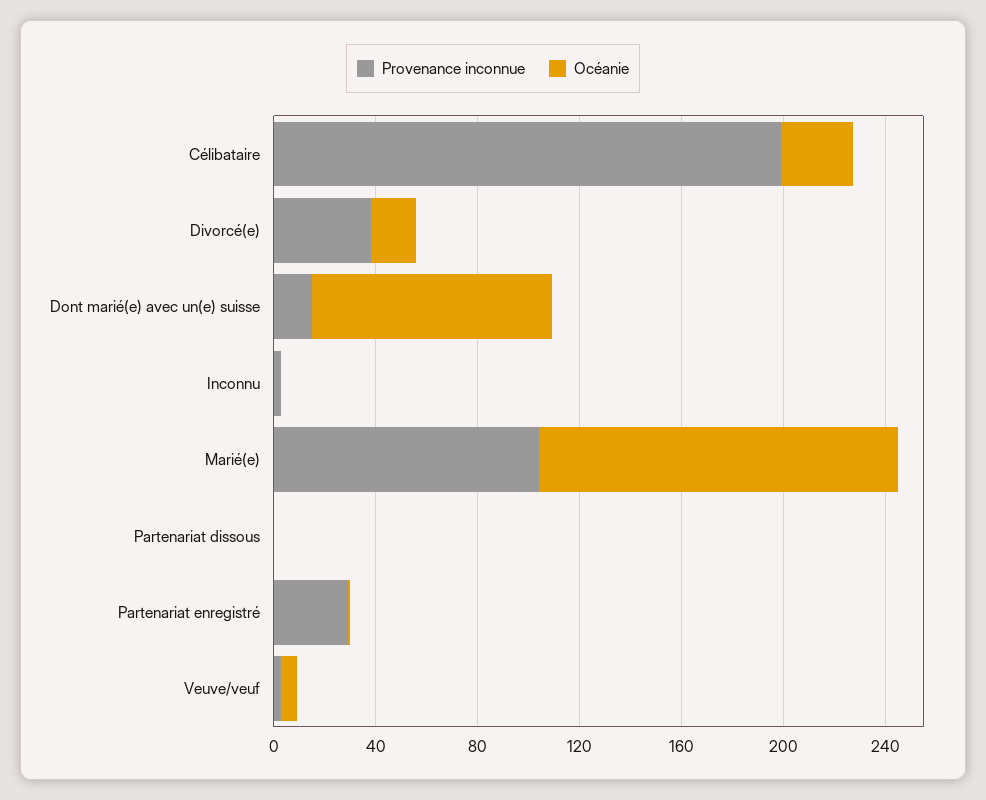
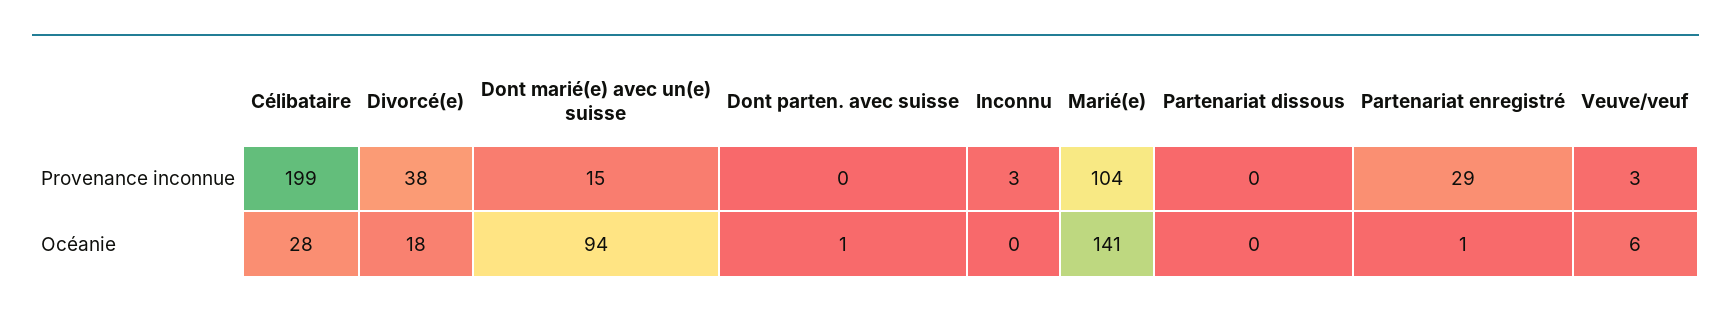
  {
    "Provenance inconnue": {
      "Célibataire": 199,
      "Divorcé(e)": 38,
      "Dont marié(e) avec un(e) suisse": 15,
      "Inconnu": 3,
      "Marié(e)": 104,
      "Partenariat dissous": 0,
      "Partenariat enregistré": 29,
-     "Veuve/veuf": 3
+     "Veuve/veuf": 3,
+     "Dont parten. avec suisse": 0
    },
    "Océanie": {
      "Célibataire": 28,
      "Divorcé(e)": 18,
      "Dont marié(e) avec un(e) suisse": 94,
      "Inconnu": 0,
      "Marié(e)": 141,
      "Partenariat dissous": 0,
      "Partenariat enregistré": 1,
-     "Veuve/veuf": 6
+     "Veuve/veuf": 6,
+     "Dont parten. avec suisse": 1
    }
  }

